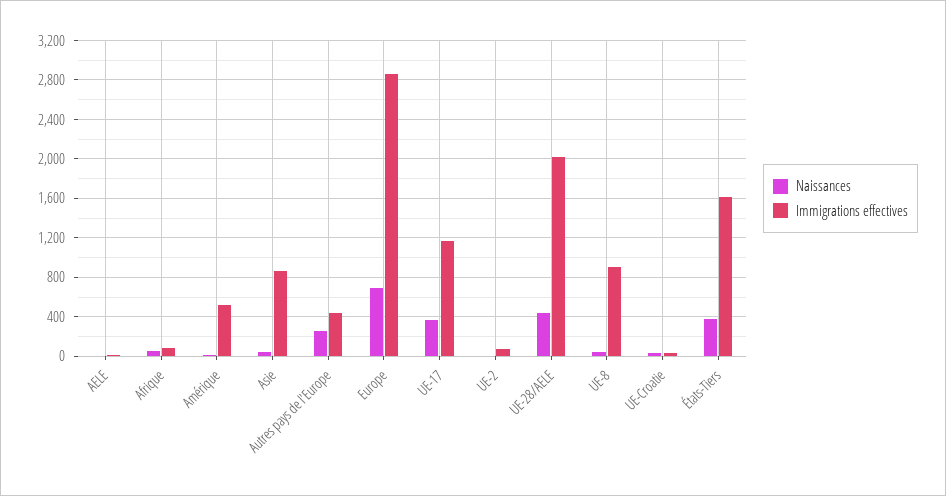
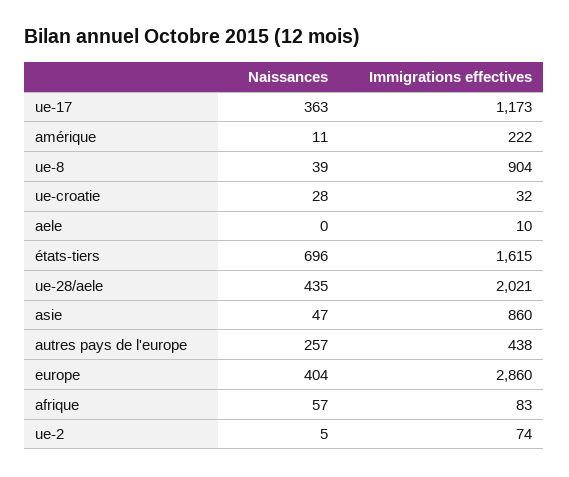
  {
    "Naissances": {
      "AELE": 0,
      "Afrique": 57,
      "Amérique": 11,
      "Asie": 47,
      "Autres pays de l'Europe": 257,
-     "Europe": 700,
+     "Europe": 404,
      "UE-17": 363,
      "UE-2": 5,
      "UE-28/AELE": 435,
      "UE-8": 39,
      "UE-Croatie": 28,
-     "États-Tiers": 400
+     "États-Tiers": 696
    },
    "Immigrations effectives": {
      "AELE": 10,
      "Afrique": 83,
-     "Amérique": 500,
+     "Amérique": 222,
      "Asie": 860,
      "Autres pays de l'Europe": 438,
      "Europe": 2860,
      "UE-17": 1173,
      "UE-2": 74,
      "UE-28/AELE": 2021,
      "UE-8": 904,
      "UE-Croatie": 32,
      "États-Tiers": 1615
    }
  }

